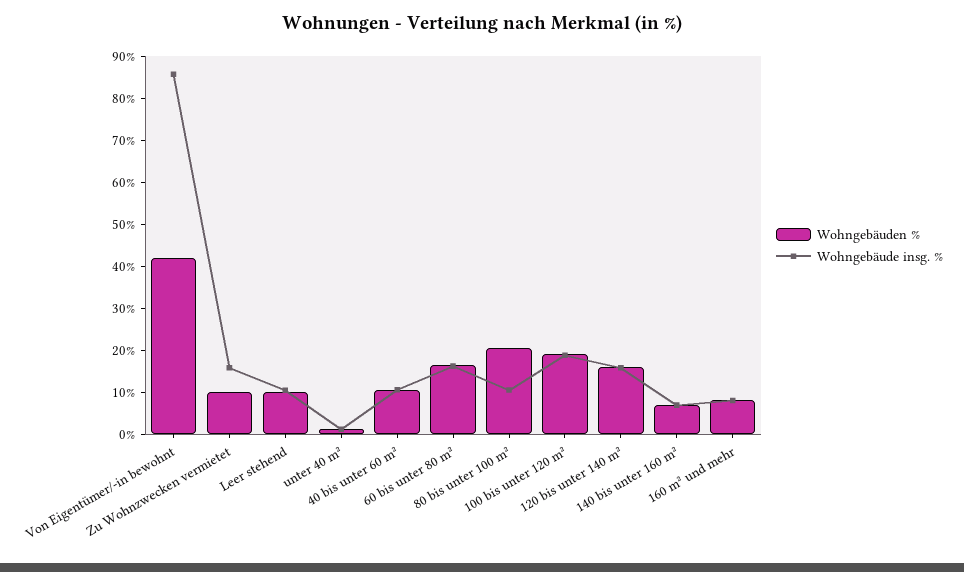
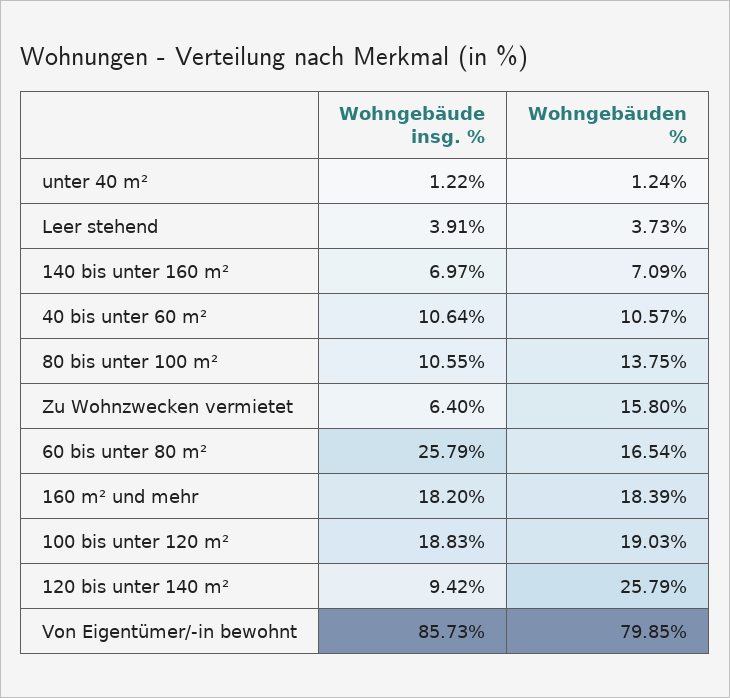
  {
    "Wohngebäuden %": {
-     "Von Eigentümer/-in bewohnt": 42,
+     "Von Eigentümer/-in bewohnt": 79.85,
-     "Zu Wohnzwecken vermietet": 10,
+     "Zu Wohnzwecken vermietet": 15.8,
-     "Leer stehend": 10,
+     "Leer stehend": 3.73,
      "unter 40 m²": 1.24,
      "40 bis unter 60 m²": 10.57,
      "60 bis unter 80 m²": 16.54,
-     "80 bis unter 100 m²": 20,
+     "80 bis unter 100 m²": 13.75,
      "100 bis unter 120 m²": 19.03,
-     "120 bis unter 140 m²": 16,
+     "120 bis unter 140 m²": 25.79,
      "140 bis unter 160 m²": 7.09,
-     "160 m² und mehr": 8
+     "160 m² und mehr": 18.39
    },
    "Wohngebäude insg. %": {
      "Von Eigentümer/-in bewohnt": 85.73,
-     "Zu Wohnzwecken vermietet": 16,
+     "Zu Wohnzwecken vermietet": 6.4,
-     "Leer stehend": 10,
+     "Leer stehend": 3.91,
      "unter 40 m²": 1.22,
      "40 bis unter 60 m²": 10.64,
-     "60 bis unter 80 m²": 16,
+     "60 bis unter 80 m²": 25.79,
      "80 bis unter 100 m²": 10.55,
      "100 bis unter 120 m²": 18.83,
-     "120 bis unter 140 m²": 16,
+     "120 bis unter 140 m²": 9.42,
      "140 bis unter 160 m²": 6.97,
-     "160 m² und mehr": 8
+     "160 m² und mehr": 18.2
    }
  }

